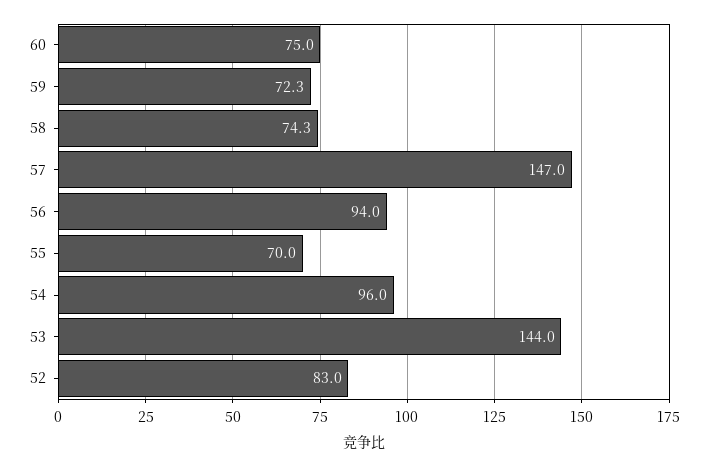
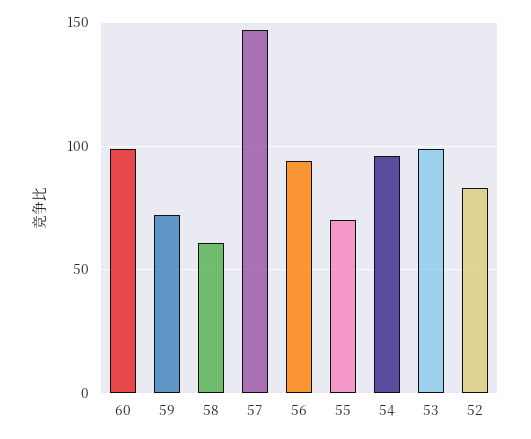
  {
-   "60": 75,
+   "60": 100,
    "59": 72.3,
-   "58": 74.3,
+   "58": 60,
    "57": 147,
    "56": 94,
    "55": 70,
    "54": 96,
-   "53": 144,
+   "53": 100,
    "52": 83
  }

